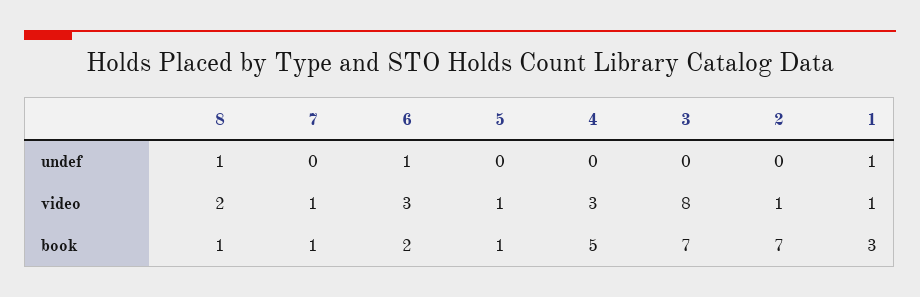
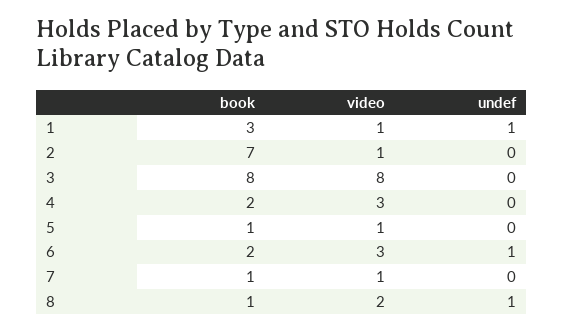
  {
    "8": {
      "undef": 1,
      "video": 2,
      "book": 1
    },
    "7": {
      "undef": 0,
      "video": 1,
      "book": 1
    },
    "6": {
      "undef": 1,
      "video": 3,
      "book": 2
    },
    "5": {
      "undef": 0,
      "video": 1,
      "book": 1
    },
    "4": {
      "undef": 0,
      "video": 3,
-     "book": 5
+     "book": 2
    },
    "3": {
      "undef": 0,
      "video": 8,
-     "book": 7
+     "book": 8
    },
    "2": {
      "undef": 0,
      "video": 1,
      "book": 7
    },
    "1": {
      "undef": 1,
      "video": 1,
      "book": 3
    }
  }

